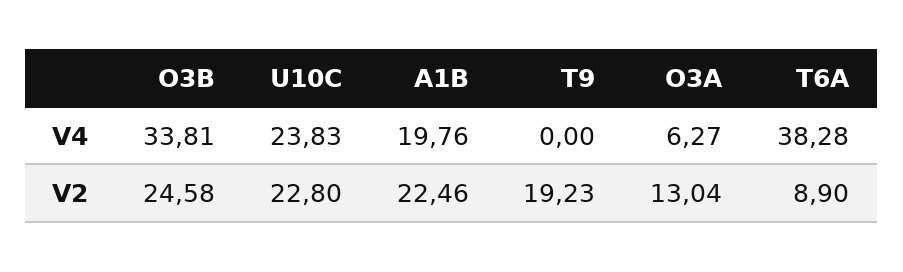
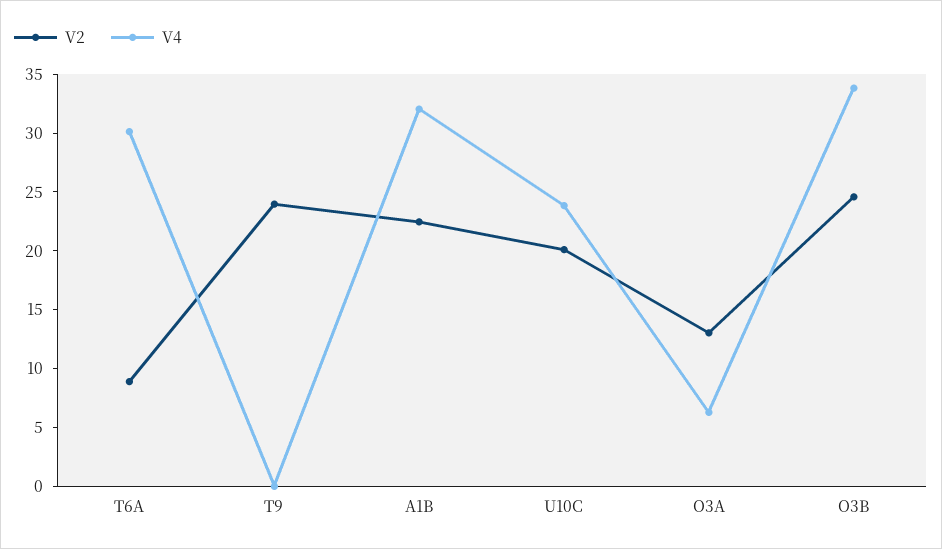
  {
    "V4": {
      "O3B": 33.81,
      "U10C": 23.83,
-     "A1B": 19.76,
+     "A1B": 32,
      "T9": 0,
      "O3A": 6.27,
-     "T6A": 38.28
+     "T6A": 30
    },
    "V2": {
      "O3B": 24.58,
-     "U10C": 22.8,
+     "U10C": 20,
      "A1B": 22.46,
-     "T9": 19.23,
+     "T9": 24,
      "O3A": 13.04,
      "T6A": 8.9
    }
  }

